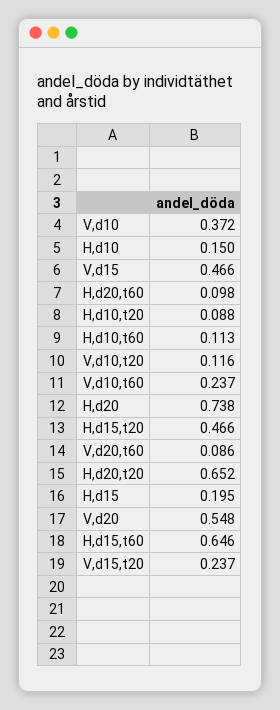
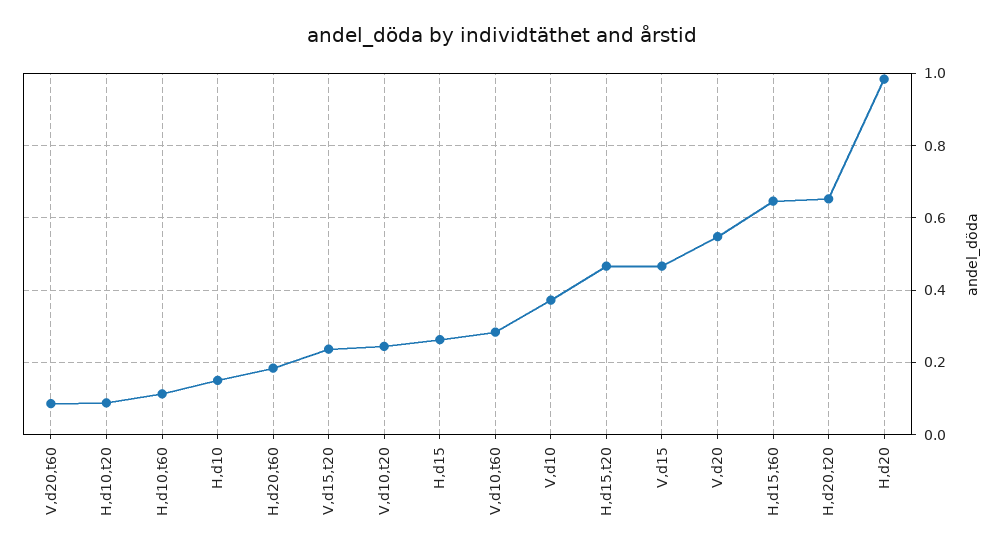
  {
    "V,d10": 0.372,
    "H,d10": 0.15,
    "V,d15": 0.466,
-   "H,d20,t60": 0.098,
+   "H,d20,t60": 0.18,
    "H,d10,t20": 0.088,
    "H,d10,t60": 0.113,
-   "V,d10,t20": 0.116,
+   "V,d10,t20": 0.24,
-   "V,d10,t60": 0.237,
+   "V,d10,t60": 0.28,
-   "H,d20": 0.738,
+   "H,d20": 0.98,
    "H,d15,t20": 0.466,
    "V,d20,t60": 0.086,
    "H,d20,t20": 0.652,
-   "H,d15": 0.195,
+   "H,d15": 0.26,
    "V,d20": 0.548,
    "H,d15,t60": 0.646,
    "V,d15,t20": 0.237
  }

